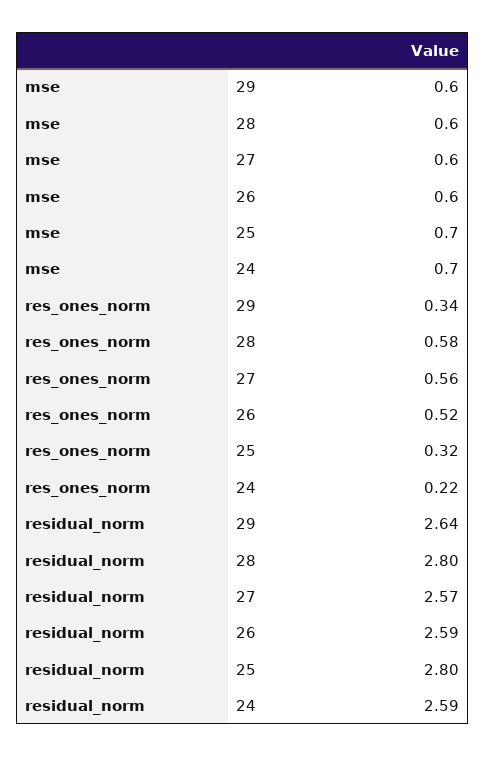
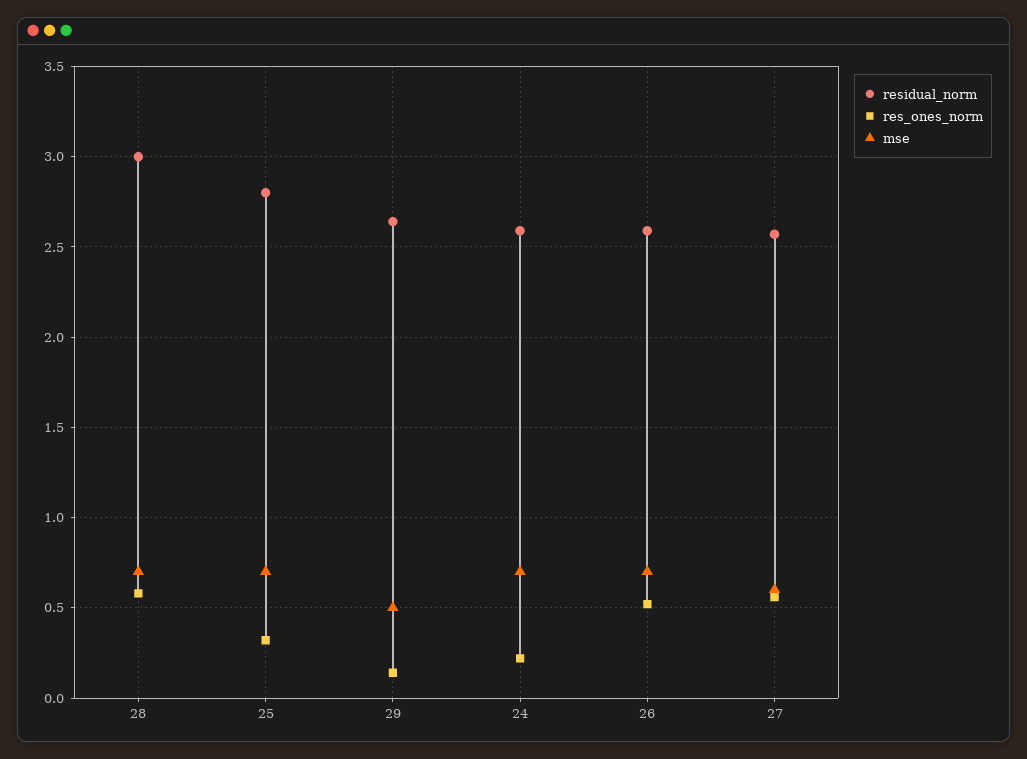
  {
    "mse": {
-     "29": 0.6,
+     "29": 0.5,
-     "28": 0.6,
+     "28": 0.7,
      "27": 0.6,
-     "26": 0.6,
+     "26": 0.7,
      "25": 0.7,
      "24": 0.7
    },
    "res_ones_norm": {
-     "29": 0.34,
+     "29": 0.15,
      "28": 0.58,
      "27": 0.56,
      "26": 0.52,
      "25": 0.32,
      "24": 0.22
    },
    "residual_norm": {
      "29": 2.64,
-     "28": 2.8,
+     "28": 3,
      "27": 2.57,
      "26": 2.59,
      "25": 2.8,
      "24": 2.59
    }
  }

